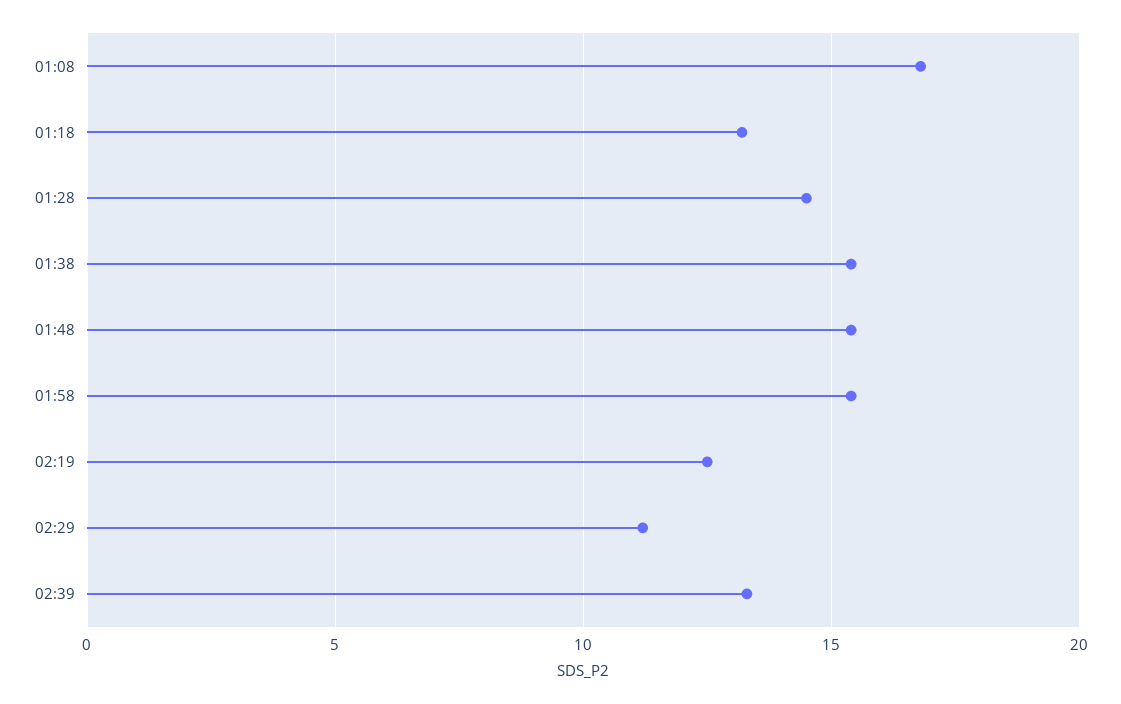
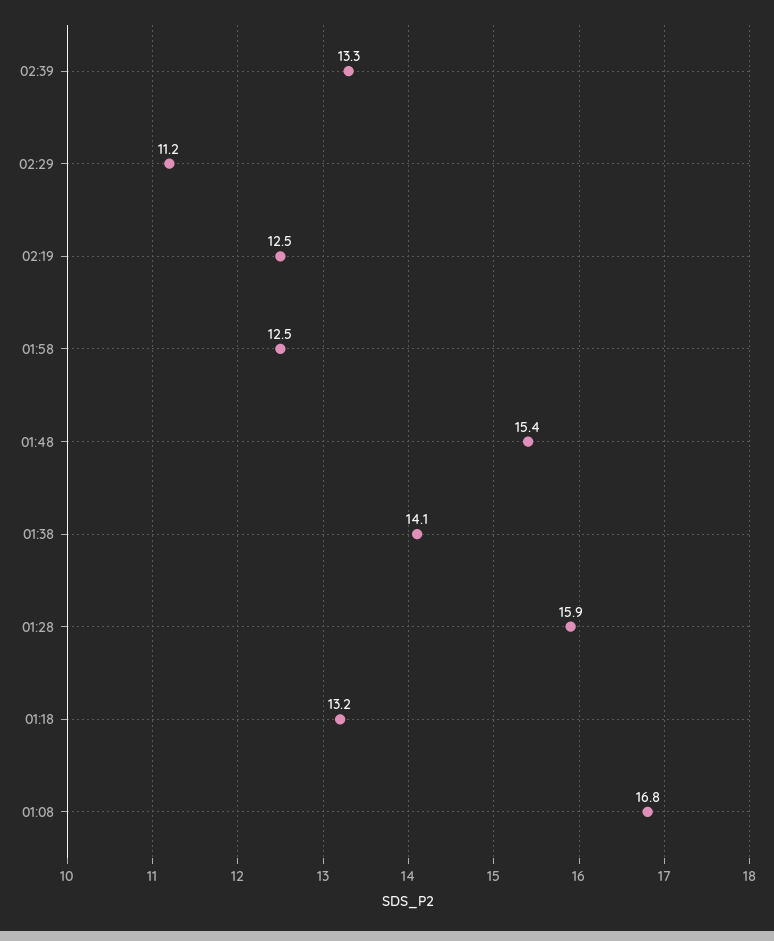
  {
    "01:08": 16.8,
    "01:18": 13.2,
-   "01:28": 14.5,
+   "01:28": 15.9,
-   "01:38": 15.5,
+   "01:38": 14.1,
    "01:48": 15.4,
-   "01:58": 15.5,
+   "01:58": 12.5,
    "02:19": 12.5,
    "02:29": 11.2,
    "02:39": 13.3
  }

